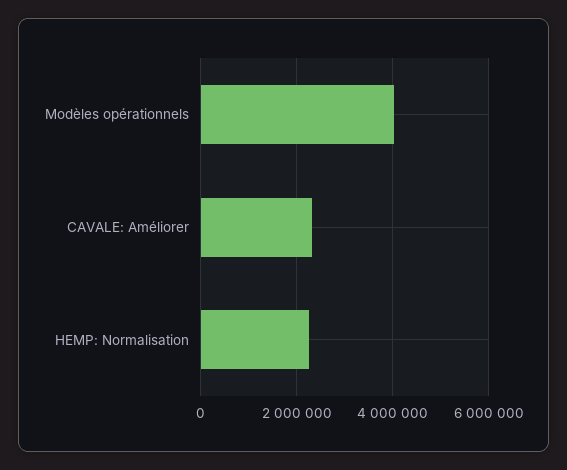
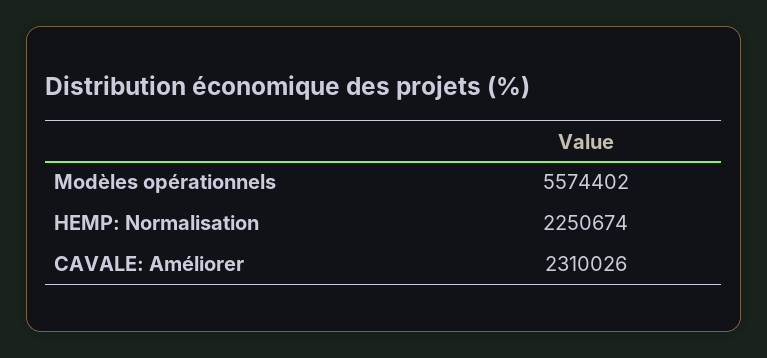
  {
-   "Modèles opérationnels": 4000000,
+   "Modèles opérationnels": 5574402,
    "CAVALE: Améliorer": 2310026,
    "HEMP: Normalisation": 2250674
  }

